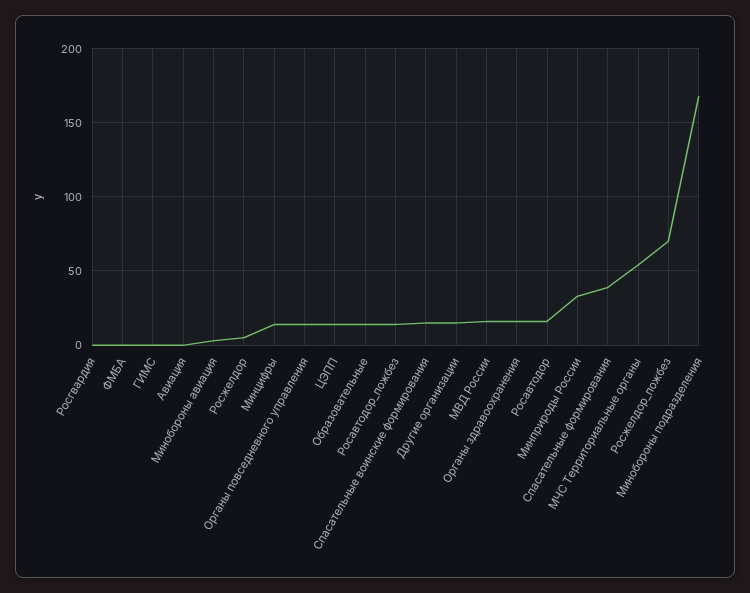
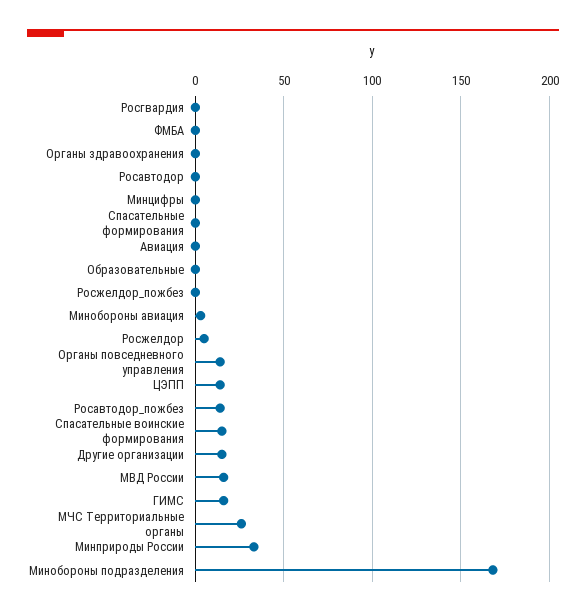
  {
    "Росгвардия": 0,
    "ФМБА": 0,
-   "ГИМС": 0,
+   "ГИМС": 15,
    "Авиация": 0,
    "Минобороны авиация": 5,
    "Росжелдор": 5,
-   "Минцифры": 15,
+   "Минцифры": 0,
    "Органы повседневного управления": 15,
    "ЦЭПП": 15,
-   "Образовательные": 15,
+   "Образовательные": 0,
    "Росавтодор_пожбез": 15,
    "Спасательные воинские формирования": 15,
    "Другие организации": 15,
    "МВД России": 15,
-   "Органы здравоохранения": 15,
+   "Органы здравоохранения": 0,
-   "Росавтодор": 15,
+   "Росавтодор": 0,
    "Минприроды России": 35,
-   "Спасательные формирования": 40,
+   "Спасательные формирования": 0,
-   "МЧС Территориальные органы": 55,
+   "МЧС Территориальные органы": 25,
-   "Росжелдор_пожбез": 70,
+   "Росжелдор_пожбез": 0,
    "Минобороны подразделения": 170
  }

